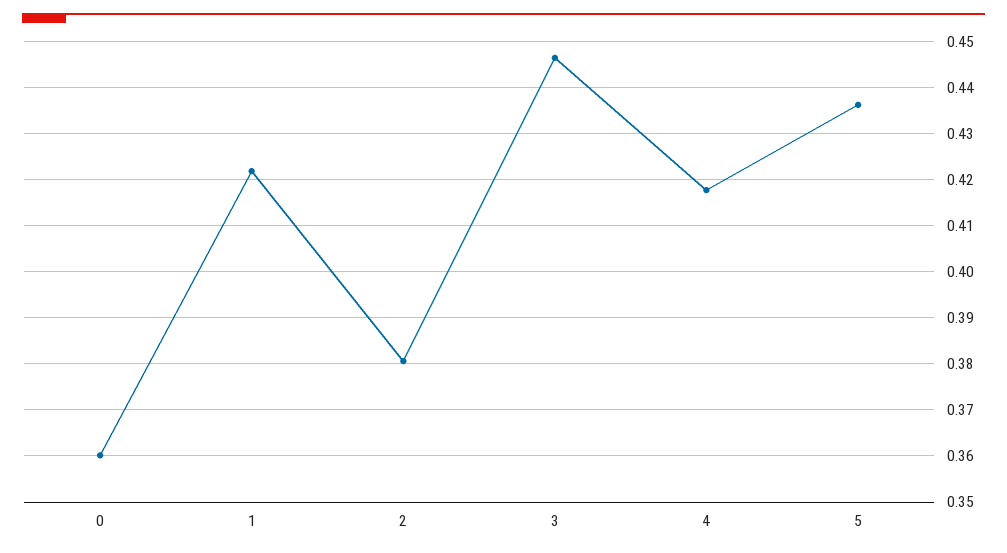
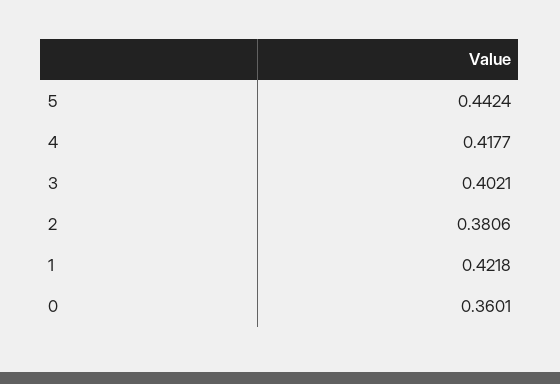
  {
    "0": 0.3601,
    "1": 0.4218,
    "2": 0.3806,
-   "3": 0.446,
+   "3": 0.4021,
    "4": 0.4177,
-   "5": 0.436
+   "5": 0.4424
  }

